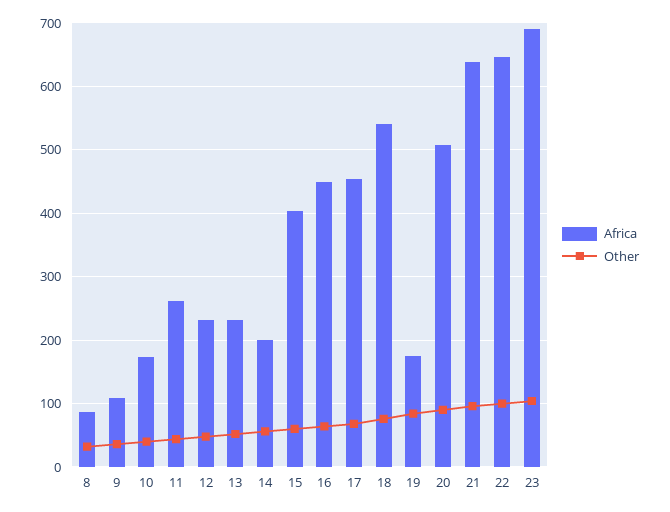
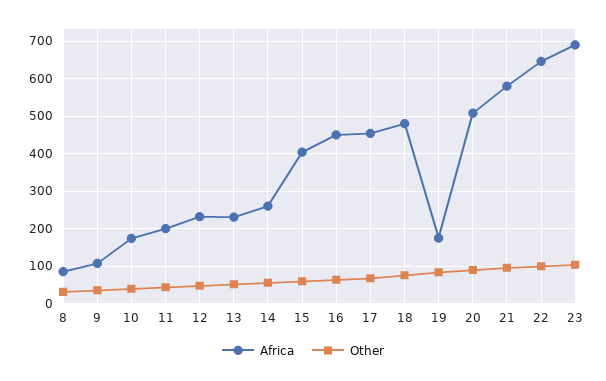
  {
    "Africa": {
      "8": 90,
      "9": 110,
      "10": 170,
-     "11": 260,
+     "11": 200,
      "12": 230,
      "13": 230,
-     "14": 200,
+     "14": 260,
      "15": 400,
      "16": 450,
      "17": 450,
-     "18": 540,
+     "18": 480,
      "19": 180,
      "20": 510,
-     "21": 640,
+     "21": 580,
      "22": 650,
      "23": 690
    },
    "Other": {
      "8": 30,
      "9": 40,
      "10": 40,
      "11": 40,
      "12": 50,
      "13": 50,
      "14": 60,
      "15": 60,
      "16": 60,
      "17": 70,
      "18": 80,
      "19": 80,
      "20": 90,
      "21": 100,
      "22": 100,
      "23": 100
    }
  }

